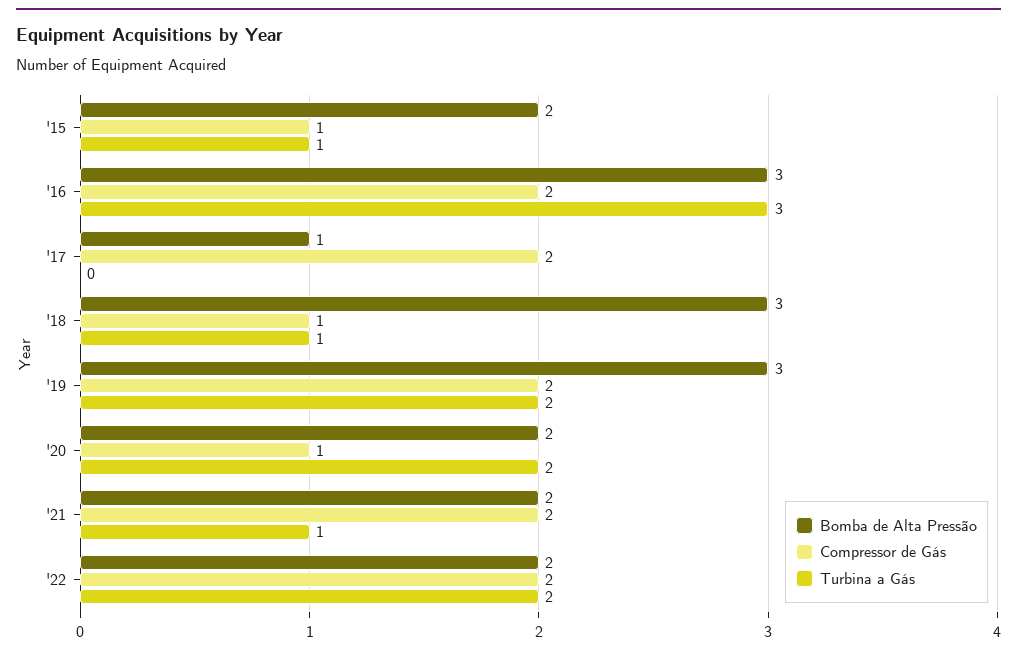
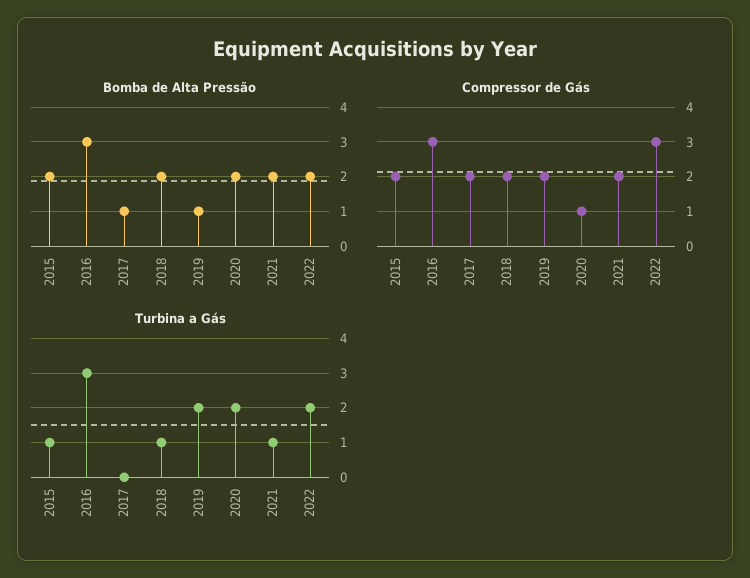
  {
    "Bomba de Alta Pressão": {
      "'15": 2,
      "'16": 3,
      "'17": 1,
-     "'18": 3,
+     "'18": 2,
-     "'19": 3,
+     "'19": 1,
      "'20": 2,
      "'21": 2,
      "'22": 2
    },
    "Compressor de Gás": {
-     "'15": 1,
+     "'15": 2,
-     "'16": 2,
+     "'16": 3,
      "'17": 2,
-     "'18": 1,
+     "'18": 2,
      "'19": 2,
      "'20": 1,
      "'21": 2,
-     "'22": 2
+     "'22": 3
    },
    "Turbina a Gás": {
      "'15": 1,
      "'16": 3,
      "'17": 0,
      "'18": 1,
      "'19": 2,
      "'20": 2,
      "'21": 1,
      "'22": 2
    }
  }

